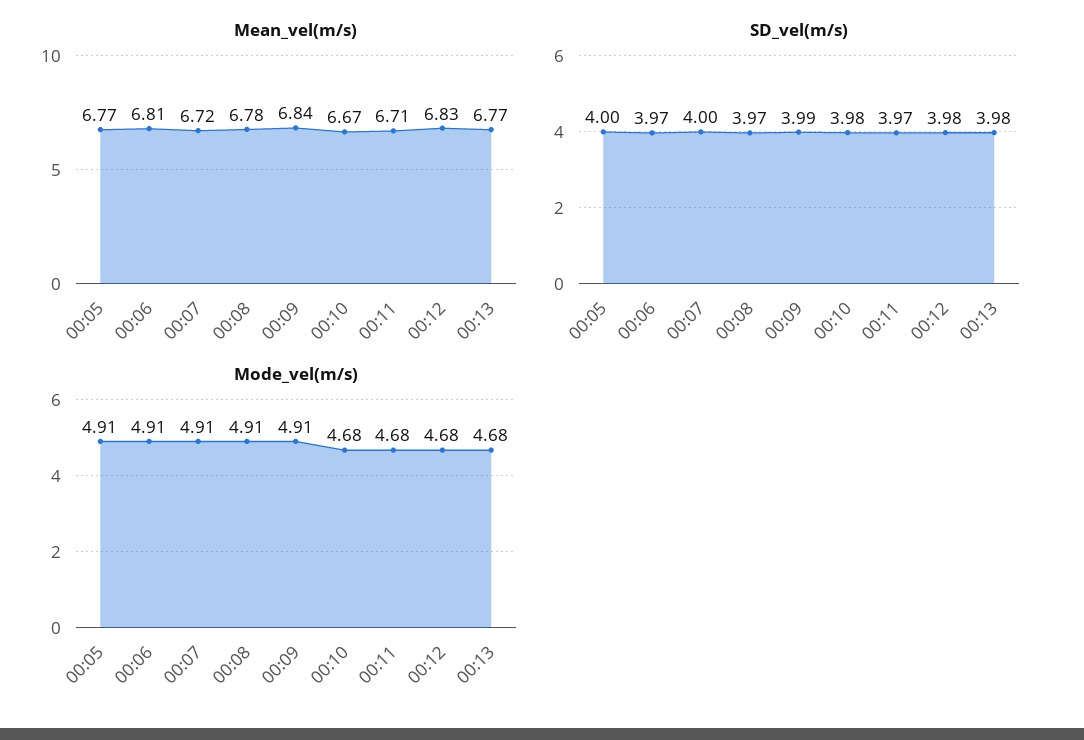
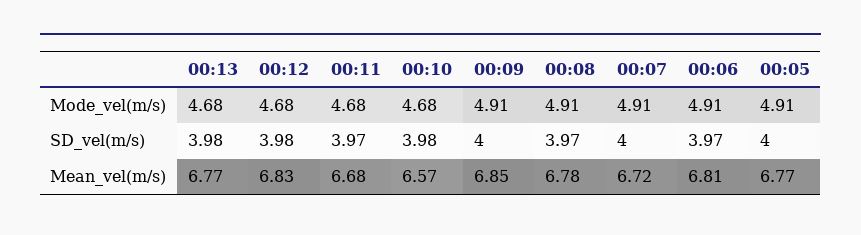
  {
    "Mean_vel(m/s)": {
      "00:05": 6.77,
      "00:06": 6.81,
      "00:07": 6.72,
      "00:08": 6.78,
-     "00:09": 6.84,
+     "00:09": 6.85,
-     "00:10": 6.67,
+     "00:10": 6.57,
-     "00:11": 6.71,
+     "00:11": 6.68,
      "00:12": 6.83,
      "00:13": 6.77
    },
    "SD_vel(m/s)": {
      "00:05": 4,
      "00:06": 3.97,
      "00:07": 4,
      "00:08": 3.97,
-     "00:09": 3.99,
+     "00:09": 4,
      "00:10": 3.98,
      "00:11": 3.97,
      "00:12": 3.98,
      "00:13": 3.98
    },
    "Mode_vel(m/s)": {
      "00:05": 4.91,
      "00:06": 4.91,
      "00:07": 4.91,
      "00:08": 4.91,
      "00:09": 4.91,
      "00:10": 4.68,
      "00:11": 4.68,
      "00:12": 4.68,
      "00:13": 4.68
    }
  }

